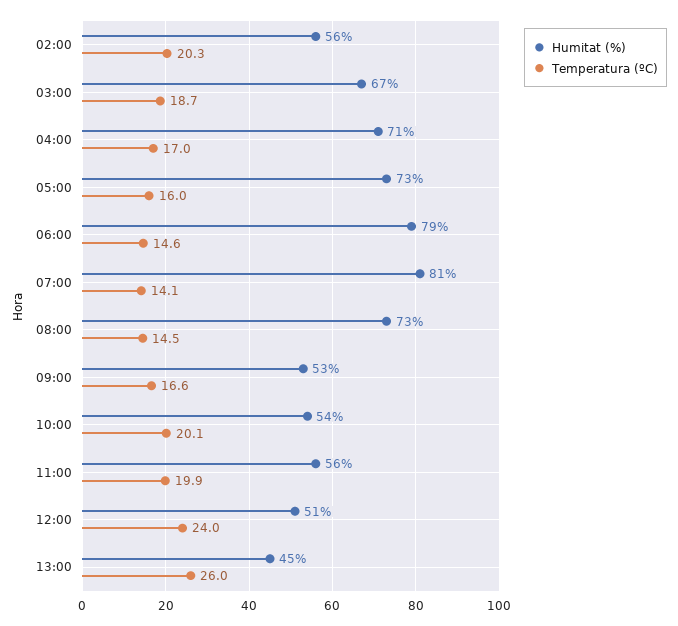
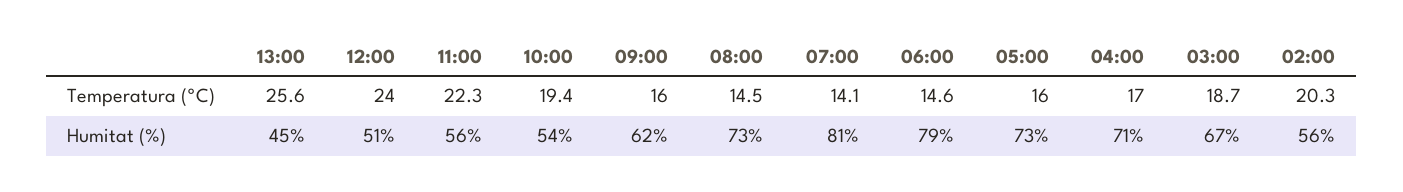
  {
    "Humitat (%)": {
      "02:00": 56,
      "03:00": 67,
      "04:00": 71,
      "05:00": 73,
      "06:00": 79,
      "07:00": 81,
      "08:00": 73,
-     "09:00": 53,
+     "09:00": 62,
      "10:00": 54,
      "11:00": 56,
      "12:00": 51,
      "13:00": 45
    },
    "Temperatura (ºC)": {
      "02:00": 20.3,
      "03:00": 18.7,
      "04:00": 17,
      "05:00": 16,
      "06:00": 14.6,
      "07:00": 14.1,
      "08:00": 14.5,
-     "09:00": 16.6,
+     "09:00": 16,
-     "10:00": 20.1,
+     "10:00": 19.4,
-     "11:00": 19.9,
+     "11:00": 22.3,
      "12:00": 24,
-     "13:00": 26
+     "13:00": 25.6
    }
  }

